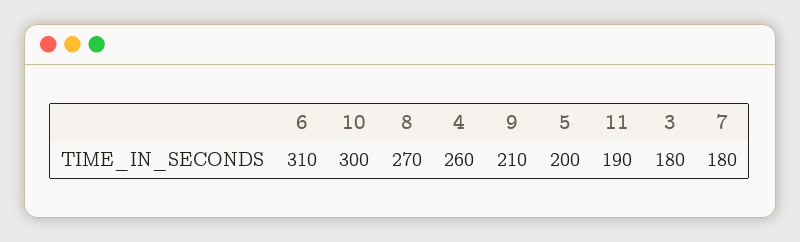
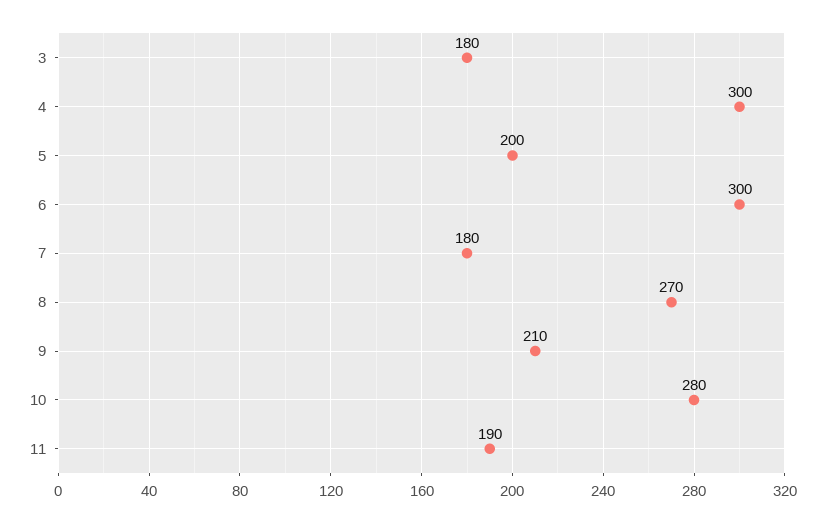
  {
-   "6": 310,
+   "6": 300,
-   "10": 300,
+   "10": 280,
    "8": 270,
-   "4": 260,
+   "4": 300,
    "9": 210,
    "5": 200,
    "11": 190,
    "3": 180,
    "7": 180
  }

